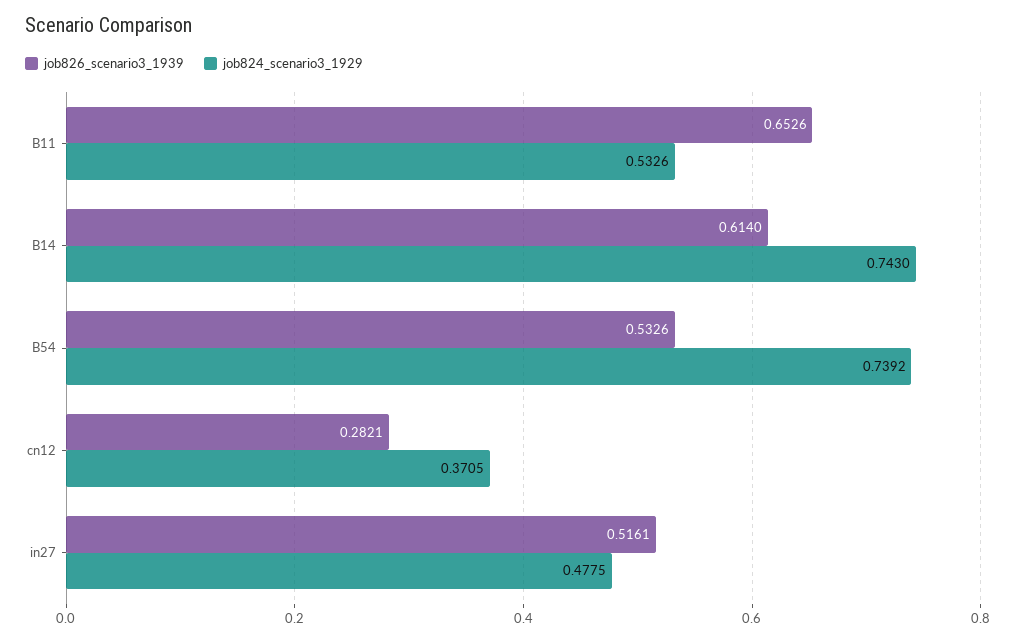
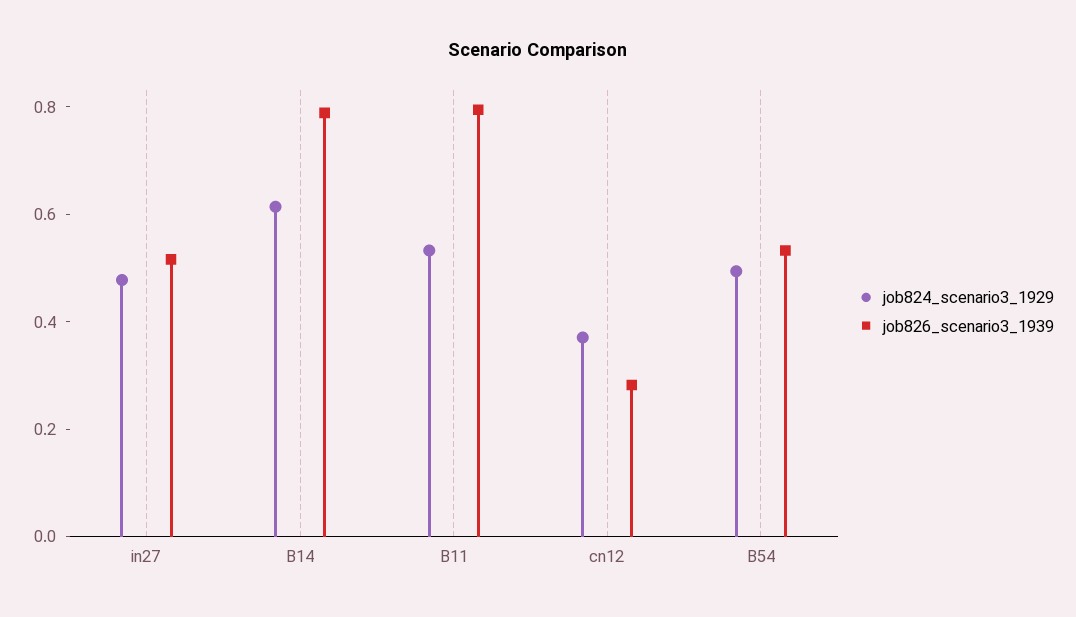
  {
    "job826_scenario3_1939": {
-     "B11": 0.6526,
+     "B11": 0.8,
-     "B14": 0.614,
+     "B14": 0.8,
      "B54": 0.5326,
      "cn12": 0.2821,
      "in27": 0.5161
    },
    "job824_scenario3_1929": {
      "B11": 0.5326,
-     "B14": 0.743,
+     "B14": 0.6,
-     "B54": 0.7392,
+     "B54": 0.5,
      "cn12": 0.3705,
      "in27": 0.4775
    }
  }

